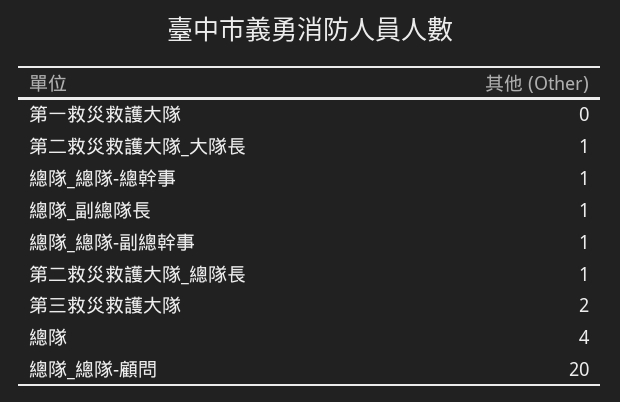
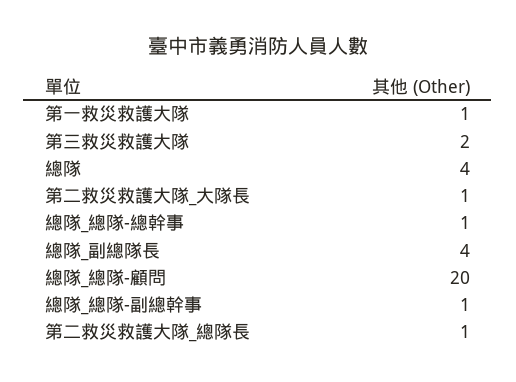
  {
-   "第一救災救護大隊": 0,
+   "第一救災救護大隊": 1,
    "第二救災救護大隊_大隊長": 1,
    "總隊_總隊-總幹事": 1,
-   "總隊_副總隊長": 1,
+   "總隊_副總隊長": 4,
    "總隊_總隊-副總幹事": 1,
    "第二救災救護大隊_總隊長": 1,
    "第三救災救護大隊": 2,
    "總隊": 4,
    "總隊_總隊-顧問": 20
  }

